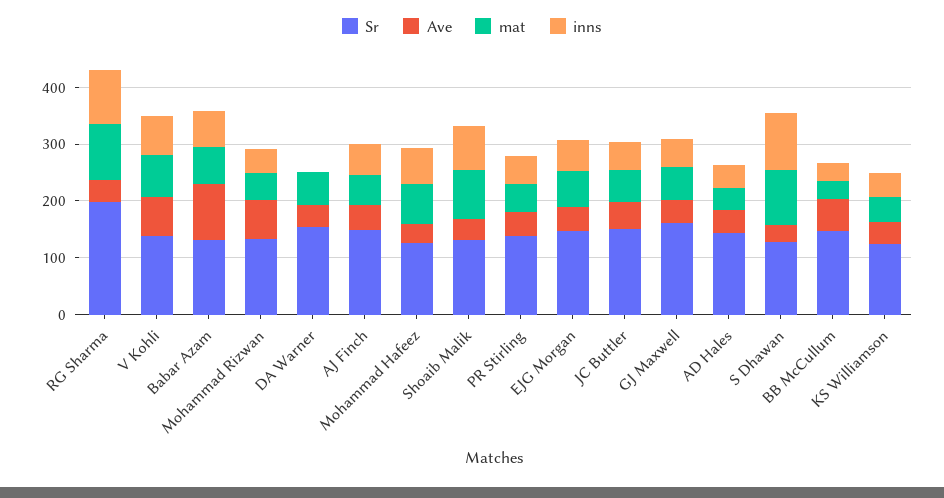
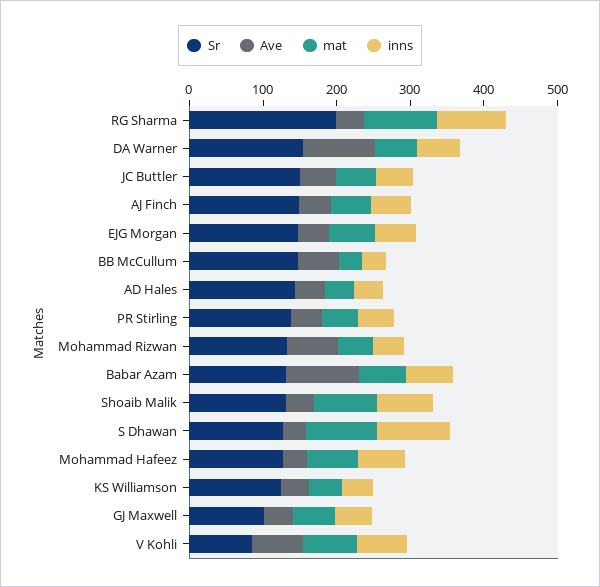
  {
    "Sr": {
      "RG Sharma": 200,
-     "V Kohli": 140,
+     "V Kohli": 80,
      "Babar Azam": 140,
      "Mohammad Rizwan": 140,
      "DA Warner": 160,
      "AJ Finch": 140,
      "Mohammad Hafeez": 120,
      "Shoaib Malik": 140,
      "PR Stirling": 140,
      "EJG Morgan": 140,
      "JC Buttler": 160,
-     "GJ Maxwell": 160,
+     "GJ Maxwell": 100,
      "AD Hales": 140,
      "S Dhawan": 120,
      "BB McCullum": 140,
      "KS Williamson": 120
    },
    "Ave": {
      "RG Sharma": 40,
      "V Kohli": 60,
      "Babar Azam": 100,
      "Mohammad Rizwan": 60,
-     "DA Warner": 40,
+     "DA Warner": 100,
      "AJ Finch": 40,
      "Mohammad Hafeez": 40,
      "Shoaib Malik": 40,
      "PR Stirling": 40,
      "EJG Morgan": 40,
      "JC Buttler": 40,
      "GJ Maxwell": 40,
      "AD Hales": 40,
      "S Dhawan": 40,
      "BB McCullum": 60,
      "KS Williamson": 40
    },
    "mat": {
      "RG Sharma": 100,
      "V Kohli": 80,
      "Babar Azam": 60,
      "Mohammad Rizwan": 40,
      "DA Warner": 60,
      "AJ Finch": 60,
      "Mohammad Hafeez": 80,
      "Shoaib Malik": 80,
      "PR Stirling": 40,
      "EJG Morgan": 60,
      "JC Buttler": 60,
      "GJ Maxwell": 60,
      "AD Hales": 40,
      "S Dhawan": 100,
      "BB McCullum": 40,
      "KS Williamson": 40
    },
    "inns": {
      "RG Sharma": 100,
      "V Kohli": 60,
      "Babar Azam": 60,
      "Mohammad Rizwan": 40,
-     "DA Warner": 0,
+     "DA Warner": 60,
      "AJ Finch": 60,
      "Mohammad Hafeez": 60,
      "Shoaib Malik": 80,
      "PR Stirling": 40,
      "EJG Morgan": 60,
      "JC Buttler": 40,
      "GJ Maxwell": 60,
      "AD Hales": 40,
      "S Dhawan": 100,
      "BB McCullum": 40,
      "KS Williamson": 40
    }
  }

